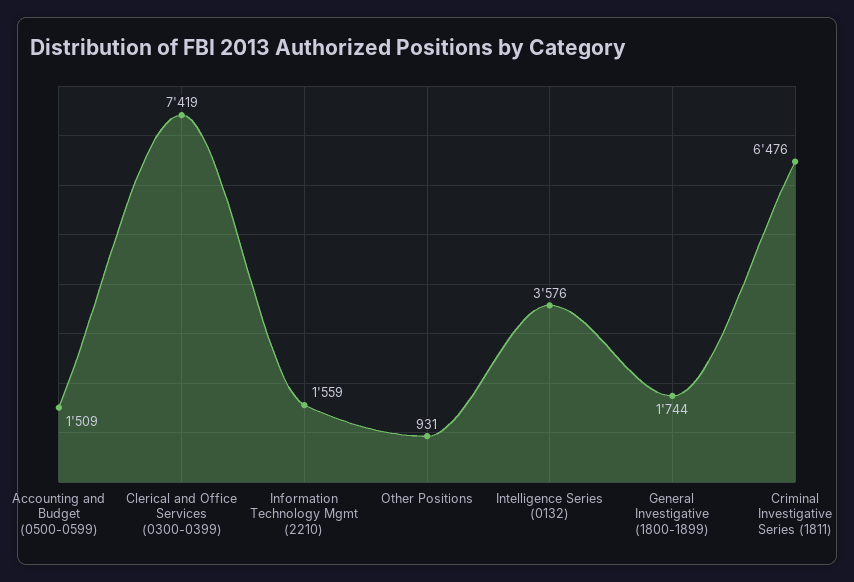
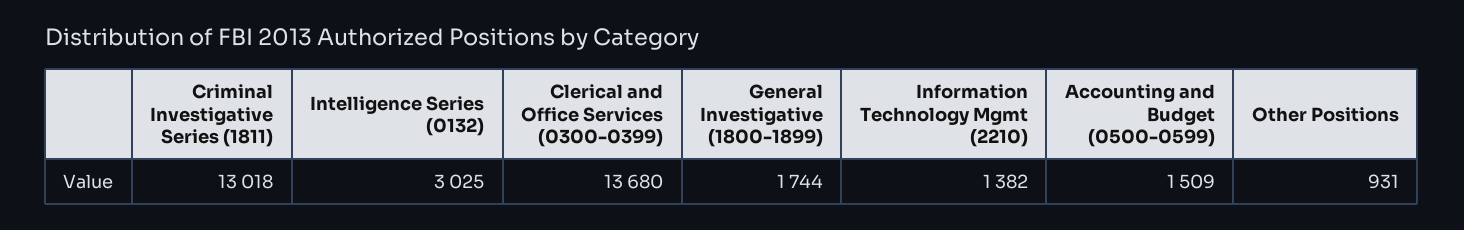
  {
    "Accounting and Budget (0500-0599)": 1509,
-   "Clerical and Office Services (0300-0399)": 7419,
+   "Clerical and Office Services (0300-0399)": 13680,
-   "Information Technology Mgmt (2210)": 1559,
+   "Information Technology Mgmt (2210)": 1382,
    "Other Positions": 931,
-   "Intelligence Series (0132)": 3576,
+   "Intelligence Series (0132)": 3025,
    "General Investigative (1800-1899)": 1744,
-   "Criminal Investigative Series (1811)": 6476
+   "Criminal Investigative Series (1811)": 13018
  }

